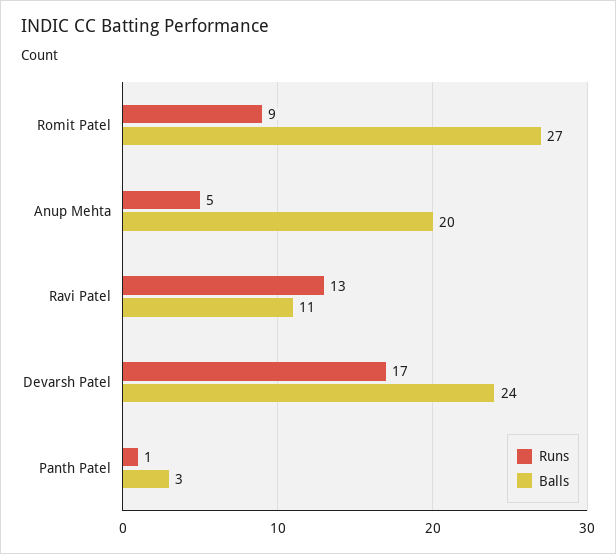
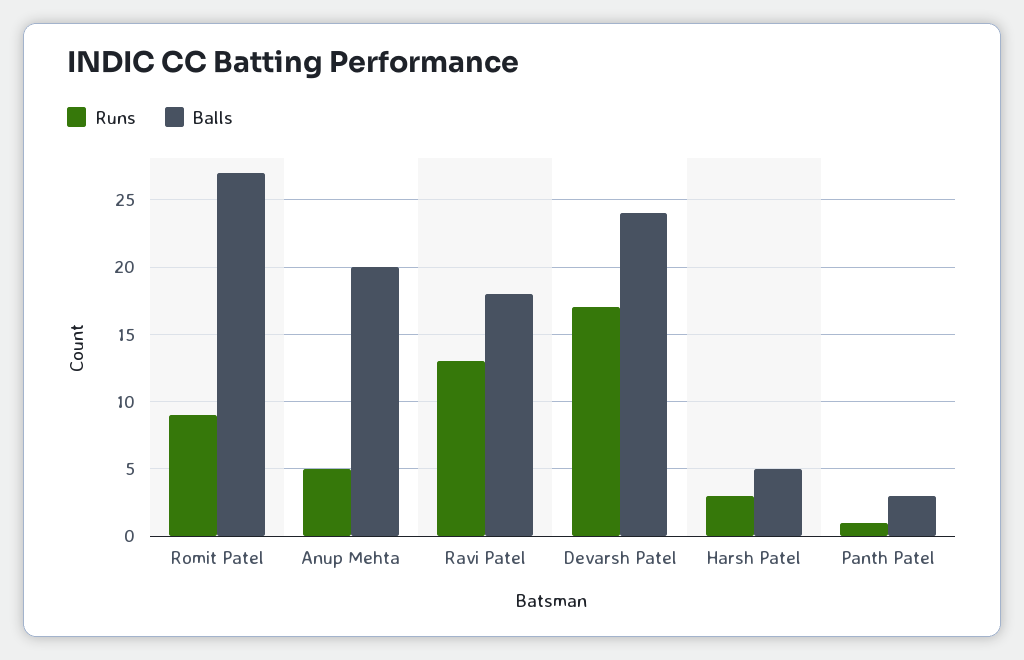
  {
    "Runs": {
      "Romit Patel": 9,
      "Anup Mehta": 5,
      "Ravi Patel": 13,
      "Devarsh Patel": 17,
-     "Panth Patel": 1
+     "Panth Patel": 1,
+     "Harsh Patel": 3
    },
    "Balls": {
      "Romit Patel": 27,
      "Anup Mehta": 20,
-     "Ravi Patel": 11,
+     "Ravi Patel": 18,
      "Devarsh Patel": 24,
-     "Panth Patel": 3
+     "Panth Patel": 3,
+     "Harsh Patel": 5
    }
  }

